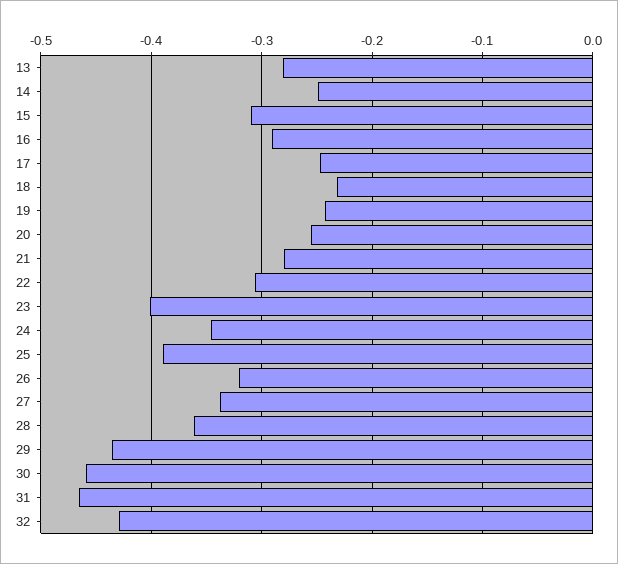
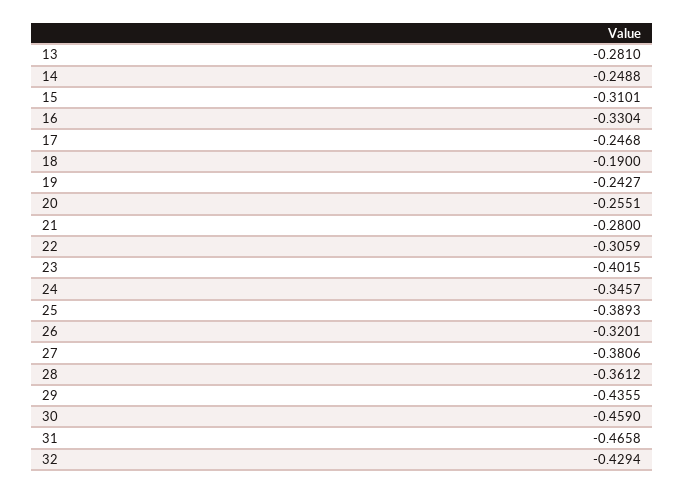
  {
    "13": -0.281,
    "14": -0.2488,
    "15": -0.3101,
-   "16": -0.29,
+   "16": -0.3304,
    "17": -0.2468,
-   "18": -0.23,
+   "18": -0.19,
    "19": -0.2427,
    "20": -0.2551,
    "21": -0.28,
    "22": -0.3059,
    "23": -0.4015,
    "24": -0.3457,
    "25": -0.3893,
    "26": -0.3201,
-   "27": -0.34,
+   "27": -0.3806,
    "28": -0.3612,
    "29": -0.4355,
    "30": -0.459,
    "31": -0.4658,
    "32": -0.4294
  }

